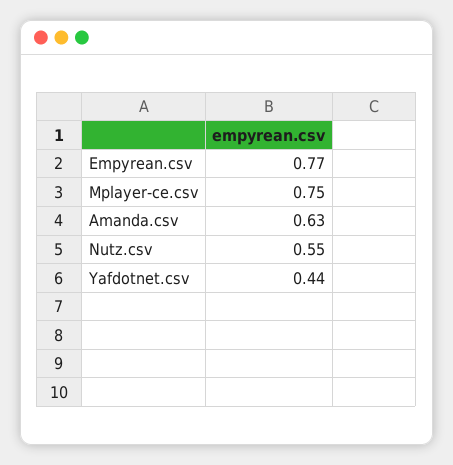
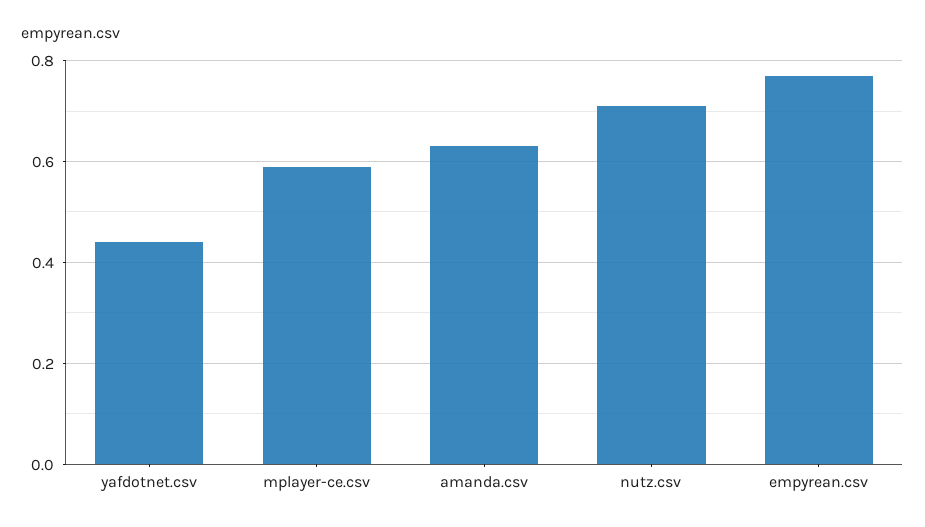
  {
    "Empyrean.csv": 0.77,
-   "Mplayer-ce.csv": 0.75,
+   "Mplayer-ce.csv": 0.6,
    "Amanda.csv": 0.63,
-   "Nutz.csv": 0.55,
+   "Nutz.csv": 0.7,
    "Yafdotnet.csv": 0.44
  }

